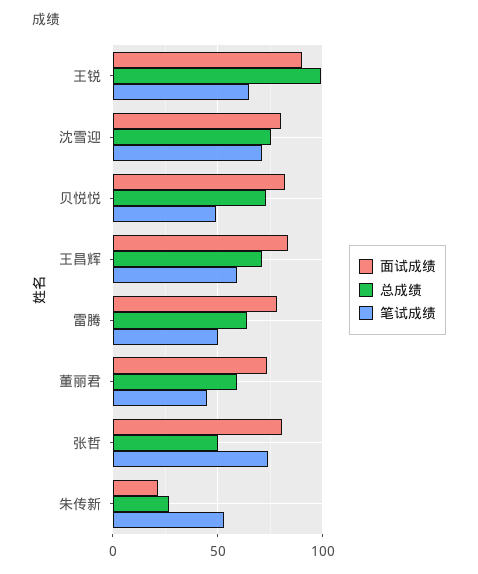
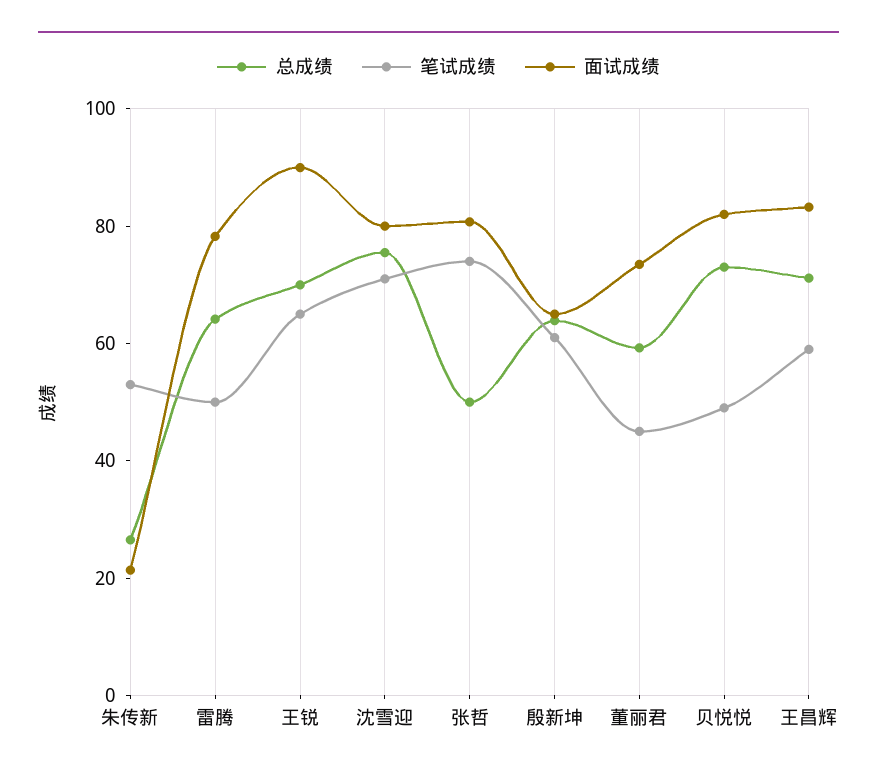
  {
    "面试成绩": {
      "王锐": 90,
      "沈雪迎": 80,
      "贝悦悦": 80,
      "王昌辉": 85,
      "雷腾": 80,
      "董丽君": 75,
      "张哲": 80,
-     "朱传新": 20
+     "朱传新": 20,
+     "殷新坤": 65
    },
    "总成绩": {
-     "王锐": 100,
+     "王锐": 70,
      "沈雪迎": 75,
      "贝悦悦": 75,
      "王昌辉": 70,
      "雷腾": 65,
      "董丽君": 60,
      "张哲": 50,
-     "朱传新": 25
+     "朱传新": 25,
+     "殷新坤": 65
    },
    "笔试成绩": {
      "王锐": 65,
      "沈雪迎": 70,
      "贝悦悦": 50,
      "王昌辉": 60,
      "雷腾": 50,
      "董丽君": 45,
      "张哲": 75,
-     "朱传新": 55
+     "朱传新": 55,
+     "殷新坤": 60
    }
  }

